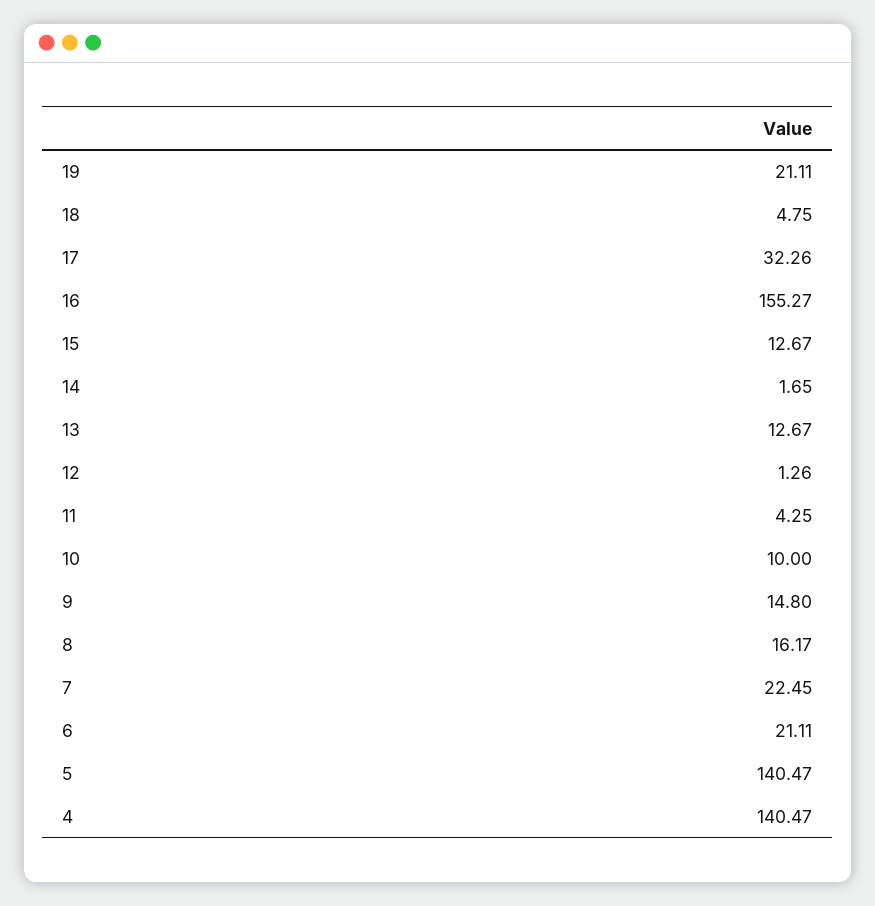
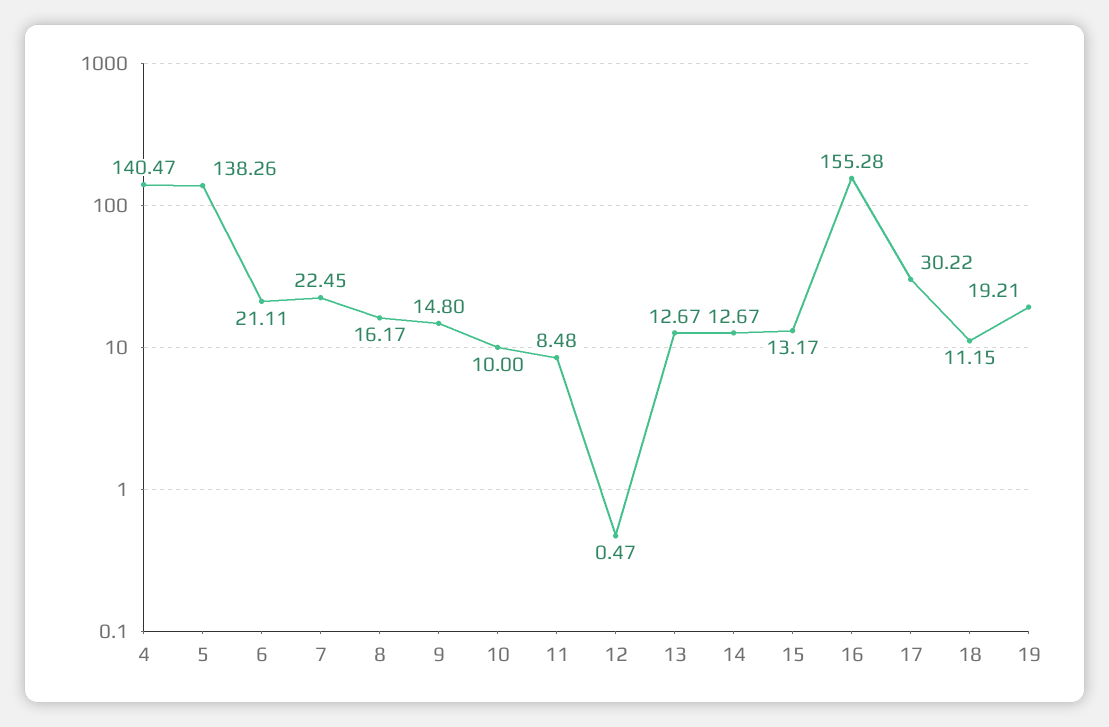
  {
-   "19": 21.11,
+   "19": 19.21,
-   "18": 4.75,
+   "18": 11.15,
-   "17": 32.26,
+   "17": 30.22,
-   "16": 155.27,
+   "16": 155.28,
-   "15": 12.67,
+   "15": 13.17,
-   "14": 1.65,
+   "14": 12.67,
    "13": 12.67,
-   "12": 1.26,
+   "12": 0.47,
-   "11": 4.25,
+   "11": 8.48,
    "10": 10,
    "9": 14.8,
    "8": 16.17,
    "7": 22.45,
    "6": 21.11,
-   "5": 140.47,
+   "5": 138.26,
    "4": 140.47
  }

